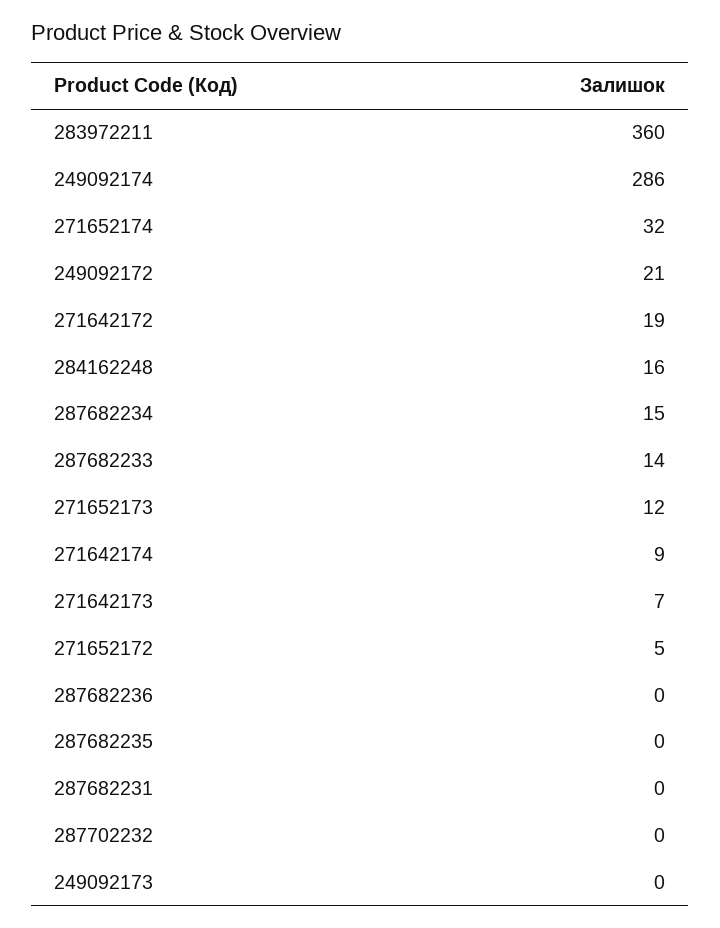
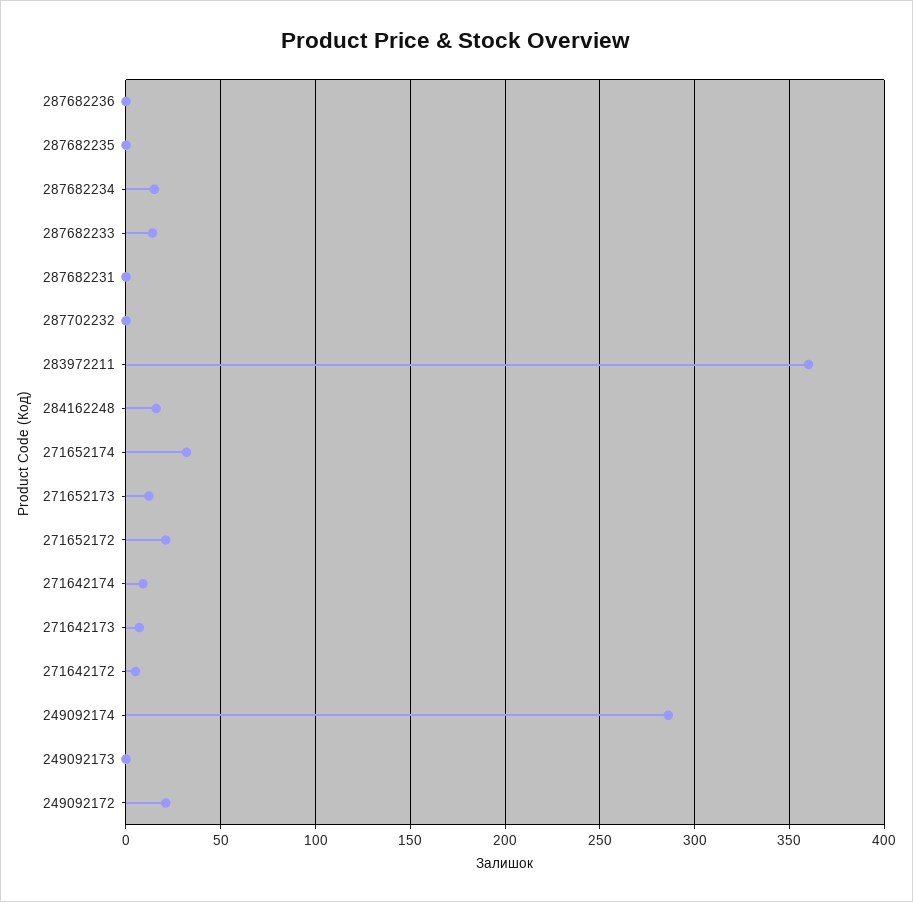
  {
    "283972211": 360,
    "249092174": 286,
    "271652174": 32,
    "249092172": 21,
-   "271642172": 19,
+   "271642172": 5,
    "284162248": 16,
    "287682234": 15,
    "287682233": 14,
    "271652173": 12,
    "271642174": 9,
    "271642173": 7,
-   "271652172": 5,
+   "271652172": 20,
    "287682236": 0,
    "287682235": 0,
    "287682231": 0,
    "287702232": 0,
    "249092173": 0
  }

